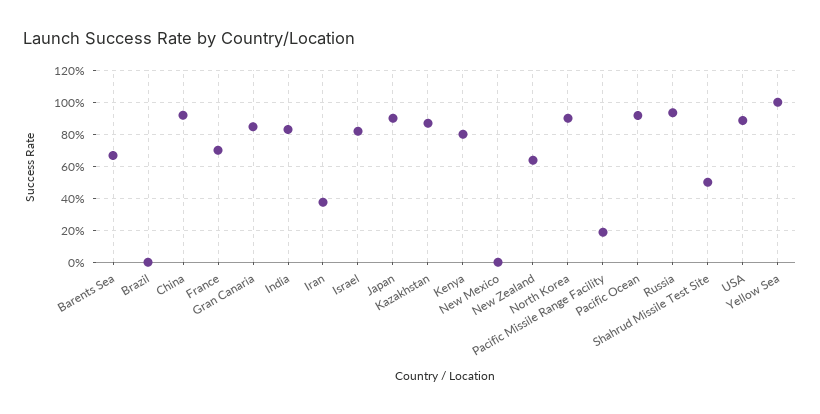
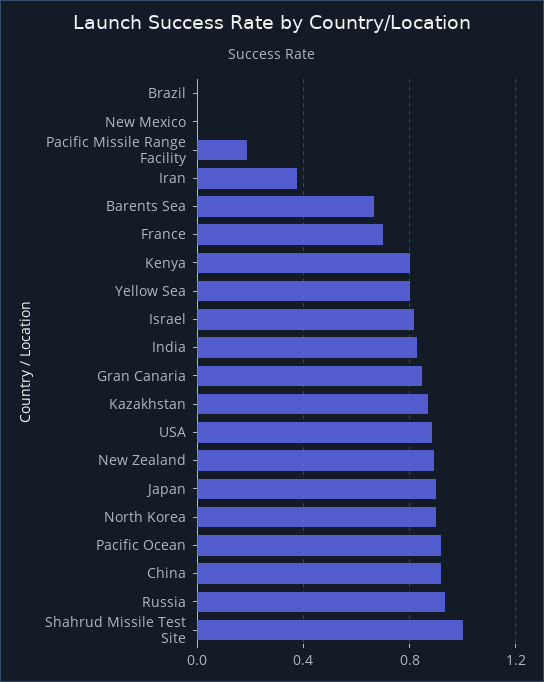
  {
    "Barents Sea": 0.65,
    "Brazil": 0,
    "China": 0.9,
    "France": 0.7,
    "Gran Canaria": 0.85,
    "India": 0.85,
    "Iran": 0.4,
    "Israel": 0.8,
    "Japan": 0.9,
    "Kazakhstan": 0.85,
    "Kenya": 0.8,
    "New Mexico": 0,
-   "New Zealand": 0.65,
+   "New Zealand": 0.9,
    "North Korea": 0.9,
    "Pacific Missile Range Facility": 0.2,
    "Pacific Ocean": 0.9,
    "Russia": 0.95,
-   "Shahrud Missile Test Site": 0.5,
+   "Shahrud Missile Test Site": 1,
    "USA": 0.9,
-   "Yellow Sea": 1
+   "Yellow Sea": 0.8
  }

